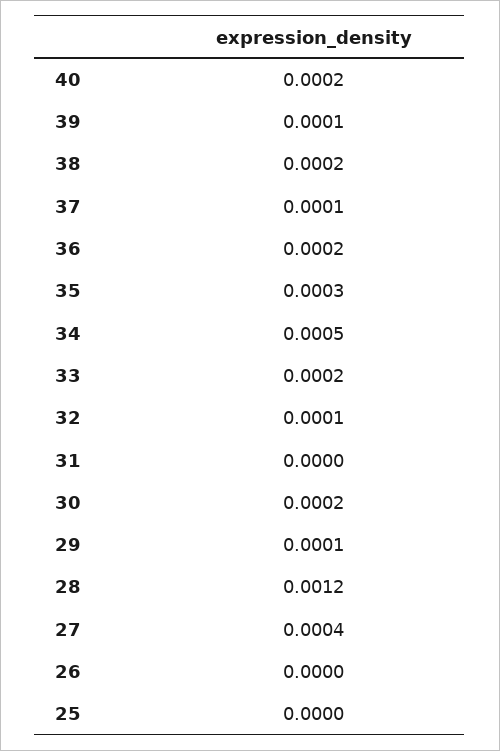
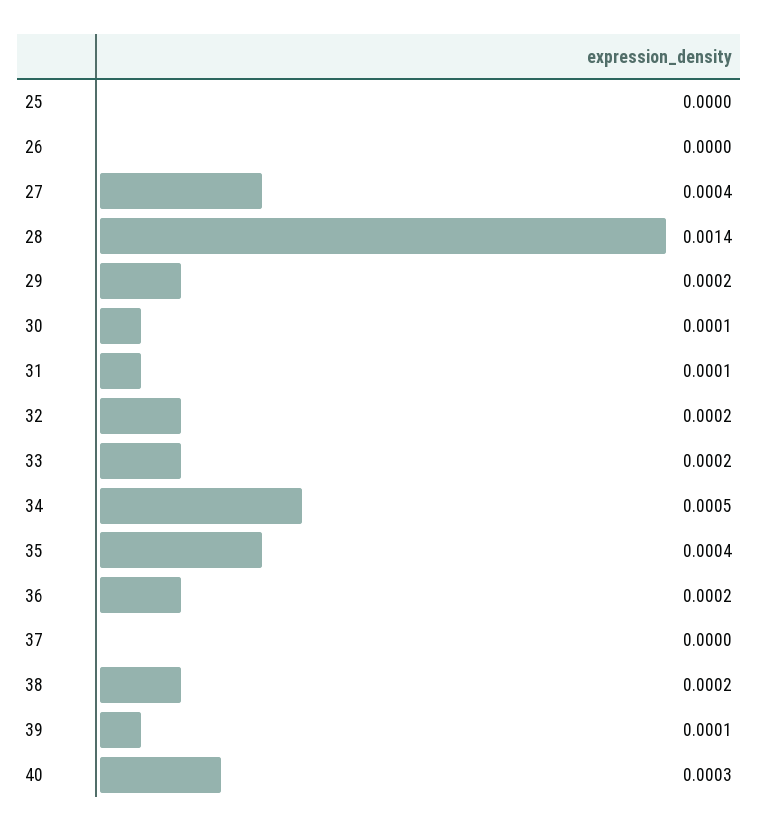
  {
-   "40": 0.0002,
+   "40": 0.0003,
    "39": 0.0001,
    "38": 0.0002,
-   "37": 0.0001,
+   "37": 0,
    "36": 0.0002,
-   "35": 0.0003,
+   "35": 0.0004,
    "34": 0.0005,
    "33": 0.0002,
-   "32": 0.0001,
+   "32": 0.0002,
-   "31": 0,
+   "31": 0.0001,
-   "30": 0.0002,
+   "30": 0.0001,
-   "29": 0.0001,
+   "29": 0.0002,
-   "28": 0.0012,
+   "28": 0.0014,
    "27": 0.0004,
    "26": 0,
    "25": 0
  }

